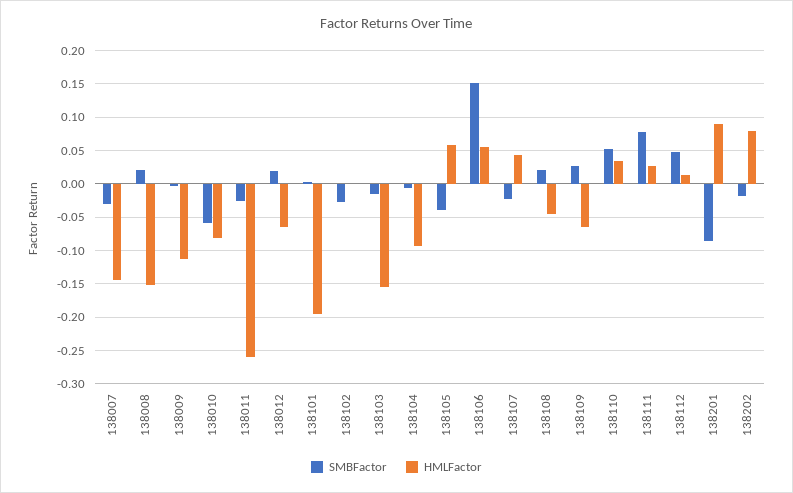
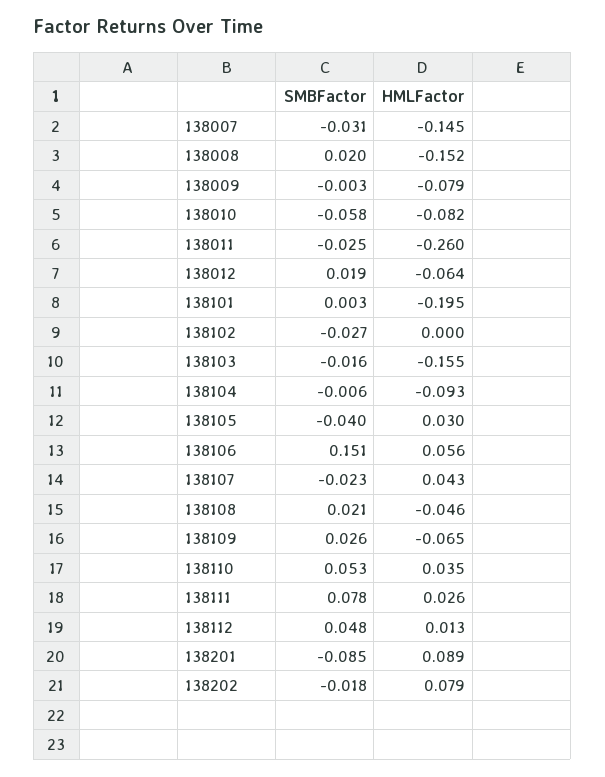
  {
    "SMBFactor": {
      "138007": -0.031,
      "138008": 0.02,
      "138009": -0.003,
      "138010": -0.058,
      "138011": -0.025,
      "138012": 0.019,
      "138101": 0.003,
      "138102": -0.027,
      "138103": -0.016,
      "138104": -0.006,
      "138105": -0.04,
      "138106": 0.151,
      "138107": -0.023,
      "138108": 0.021,
      "138109": 0.026,
      "138110": 0.053,
      "138111": 0.078,
      "138112": 0.048,
      "138201": -0.085,
      "138202": -0.018
    },
    "HMLFactor": {
      "138007": -0.145,
      "138008": -0.152,
-     "138009": -0.11,
+     "138009": -0.079,
      "138010": -0.082,
      "138011": -0.26,
      "138012": -0.064,
      "138101": -0.195,
      "138102": 0,
      "138103": -0.155,
      "138104": -0.093,
-     "138105": 0.06,
+     "138105": 0.03,
      "138106": 0.056,
      "138107": 0.043,
      "138108": -0.046,
      "138109": -0.065,
      "138110": 0.035,
      "138111": 0.026,
      "138112": 0.013,
      "138201": 0.089,
      "138202": 0.079
    }
  }

